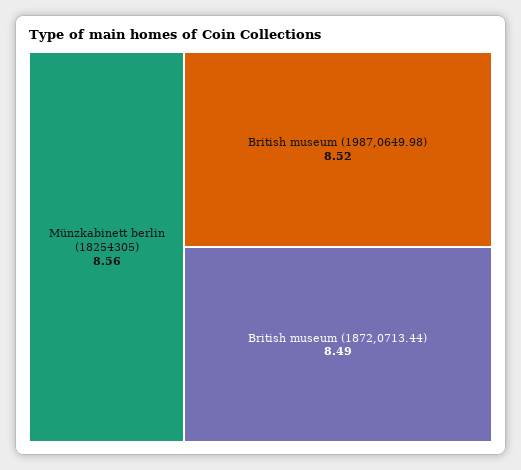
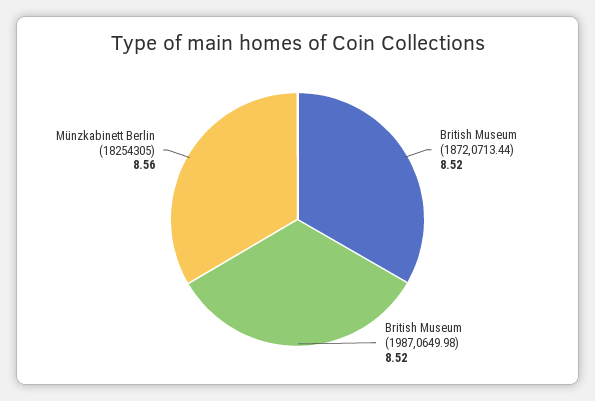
  {
    "Münzkabinett berlin (18254305)": 8.56,
    "British museum (1987,0649.98)": 8.52,
-   "British museum (1872,0713.44)": 8.49
+   "British museum (1872,0713.44)": 8.52
  }

